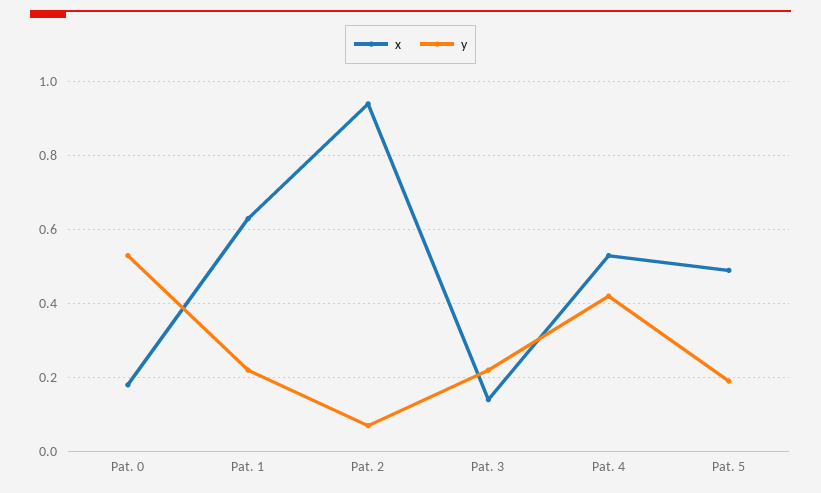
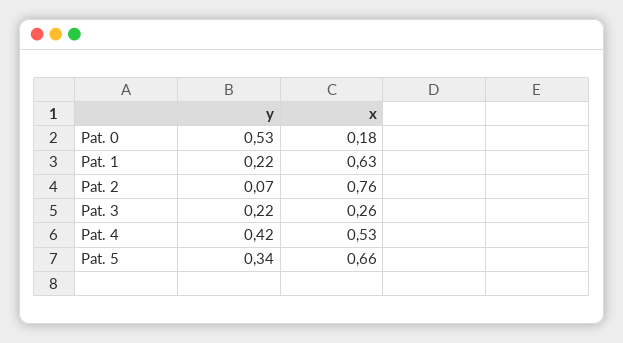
  {
    "x": {
      "Pat. 0": 0.18,
      "Pat. 1": 0.63,
-     "Pat. 2": 0.95,
+     "Pat. 2": 0.76,
-     "Pat. 3": 0.15,
+     "Pat. 3": 0.26,
      "Pat. 4": 0.53,
-     "Pat. 5": 0.5
+     "Pat. 5": 0.66
    },
    "y": {
      "Pat. 0": 0.53,
      "Pat. 1": 0.22,
      "Pat. 2": 0.07,
      "Pat. 3": 0.22,
      "Pat. 4": 0.42,
-     "Pat. 5": 0.2
+     "Pat. 5": 0.34
    }
  }

